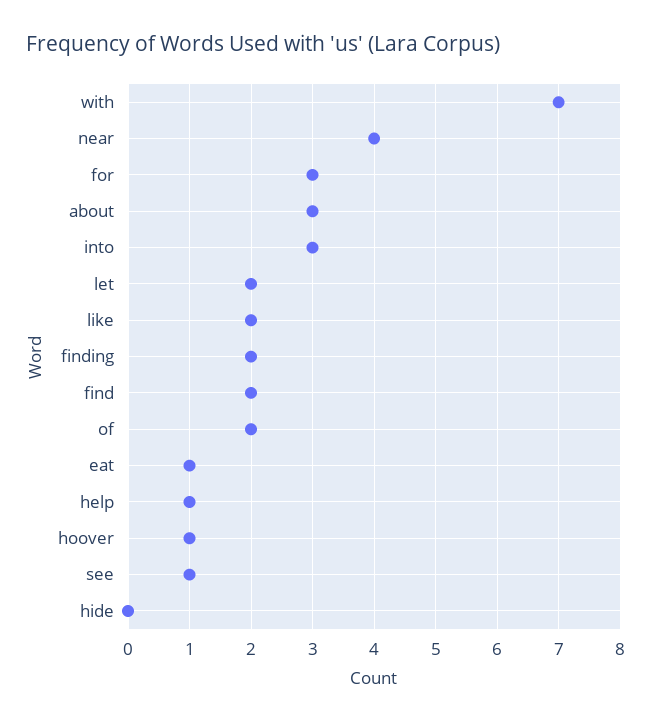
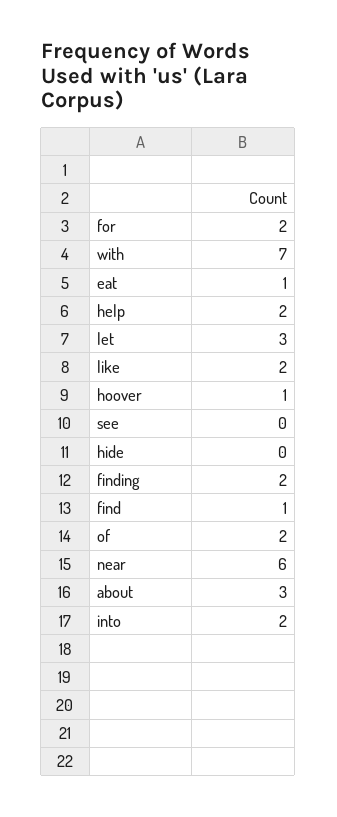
  {
    "with": 7,
-   "near": 4,
+   "near": 6,
-   "for": 3,
+   "for": 2,
    "about": 3,
-   "into": 3,
+   "into": 2,
-   "let": 2,
+   "let": 3,
    "like": 2,
    "finding": 2,
-   "find": 2,
+   "find": 1,
    "of": 2,
    "eat": 1,
-   "help": 1,
+   "help": 2,
    "hoover": 1,
-   "see": 1,
+   "see": 0,
    "hide": 0
  }

